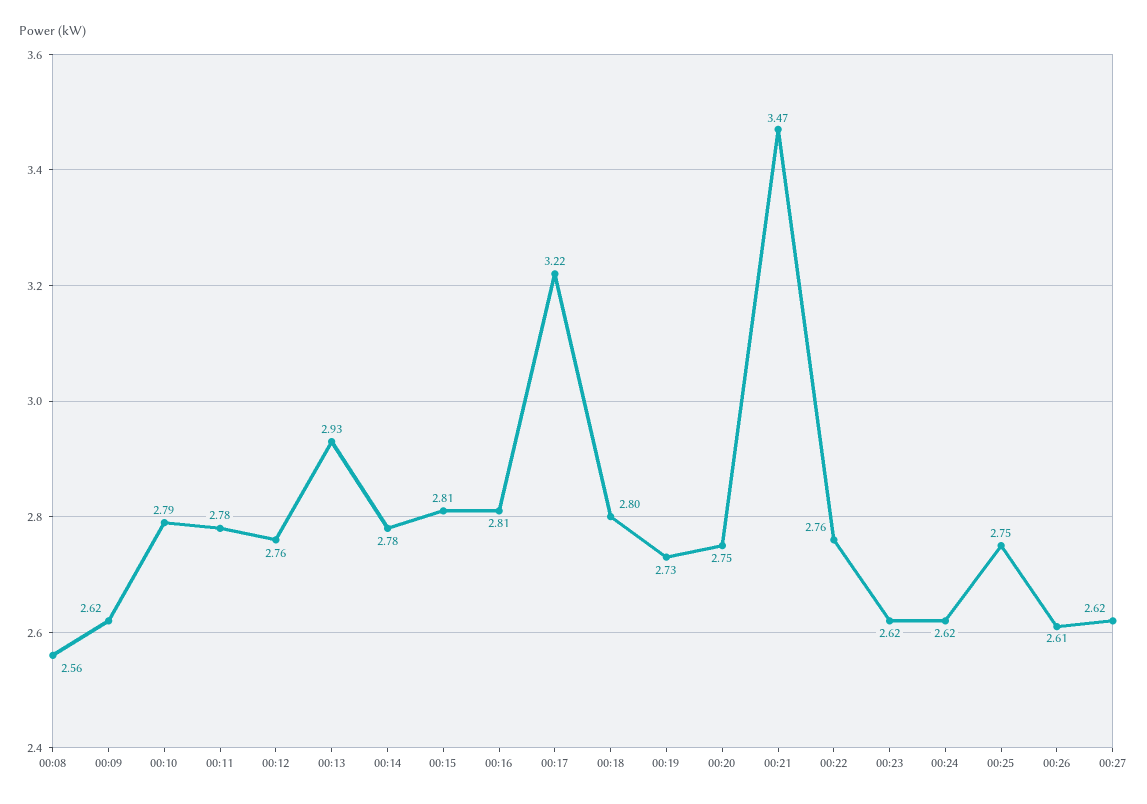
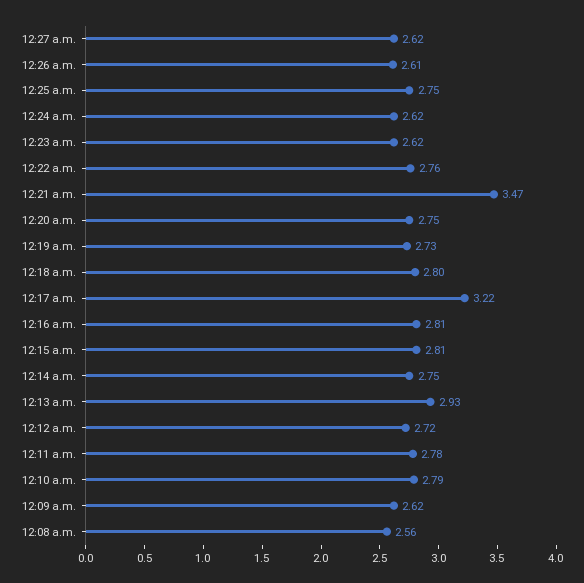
  {
    "00:08": 2.56,
    "00:09": 2.62,
    "00:10": 2.79,
    "00:11": 2.78,
-   "00:12": 2.76,
+   "00:12": 2.72,
    "00:13": 2.93,
-   "00:14": 2.78,
+   "00:14": 2.75,
    "00:15": 2.81,
    "00:16": 2.81,
    "00:17": 3.22,
    "00:18": 2.8,
    "00:19": 2.73,
    "00:20": 2.75,
    "00:21": 3.47,
    "00:22": 2.76,
    "00:23": 2.62,
    "00:24": 2.62,
    "00:25": 2.75,
    "00:26": 2.61,
    "00:27": 2.62
  }

